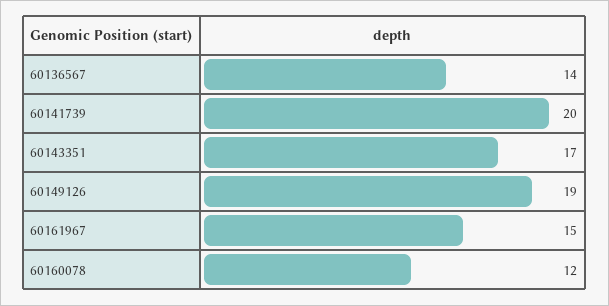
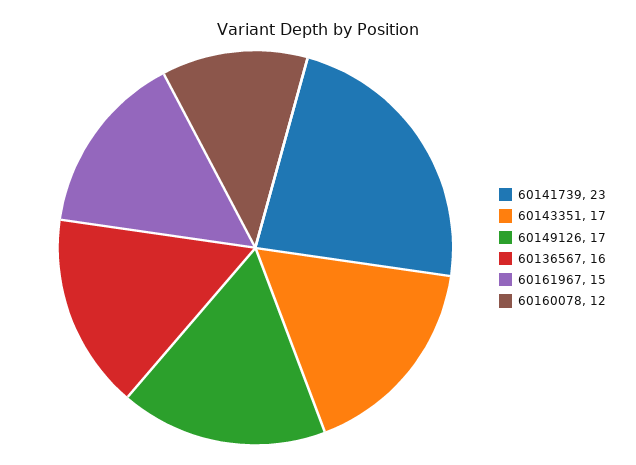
  {
-   "60136567": 14,
+   "60136567": 16,
-   "60141739": 20,
+   "60141739": 23,
    "60143351": 17,
-   "60149126": 19,
+   "60149126": 17,
    "60161967": 15,
    "60160078": 12
  }

